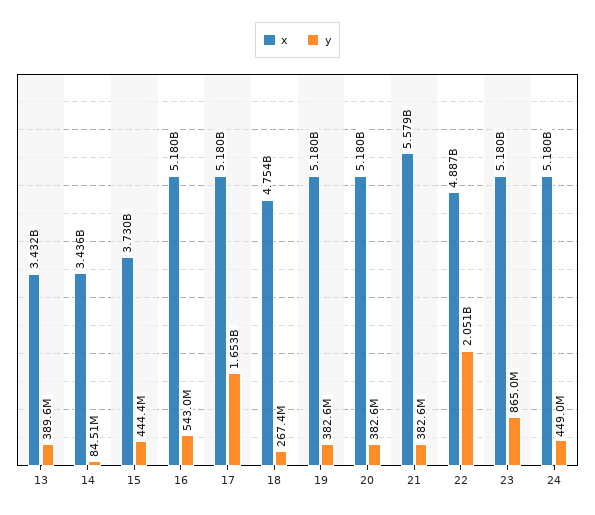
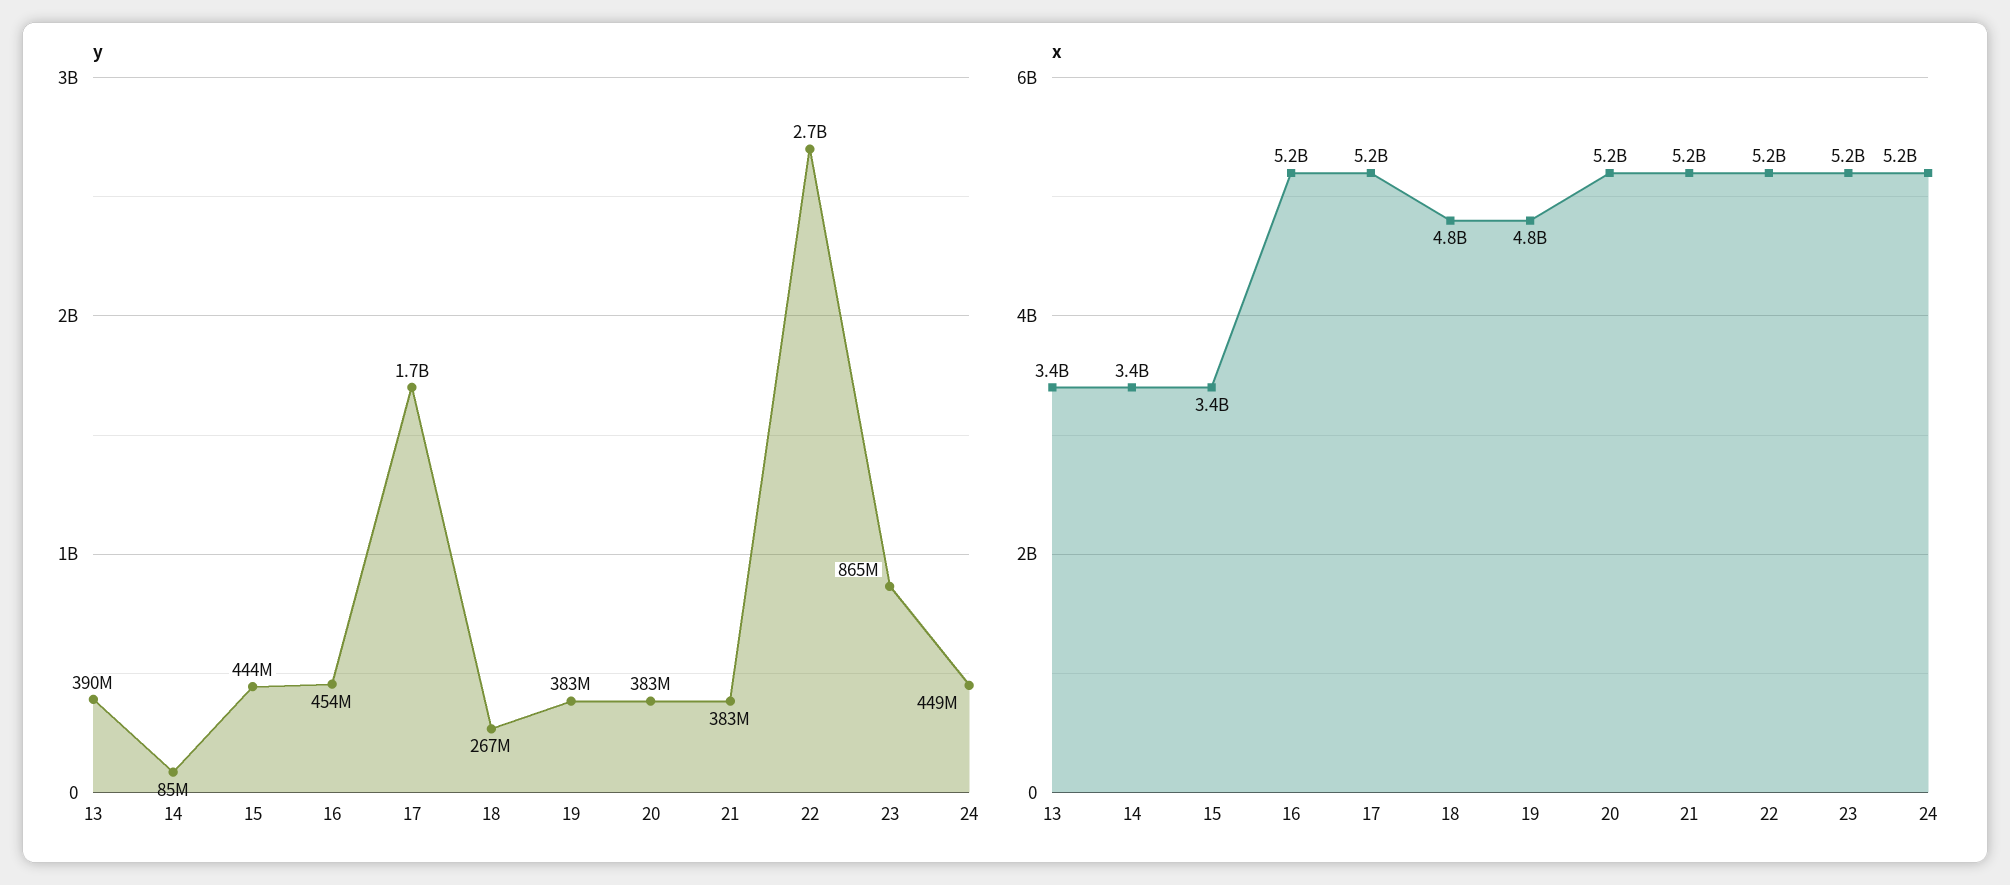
  {
    "x": {
      "13": 3432000000,
      "14": 3436000000,
-     "15": 3730000000,
+     "15": 3400000000,
      "16": 5180000000,
      "17": 5180000000,
      "18": 4754000000,
-     "19": 5180000000,
+     "19": 4800000000,
      "20": 5180000000,
-     "21": 5579000000,
+     "21": 5200000000,
-     "22": 4887000000,
+     "22": 5200000000,
      "23": 5180000000,
      "24": 5180000000
    },
    "y": {
      "13": 389600000,
      "14": 84510000,
      "15": 444400000,
-     "16": 543000000,
+     "16": 454000000,
      "17": 1653000000,
      "18": 267400000,
      "19": 382600000,
      "20": 382600000,
      "21": 382600000,
-     "22": 2051000000,
+     "22": 2700000000,
      "23": 865000000,
      "24": 449000000
    }
  }

